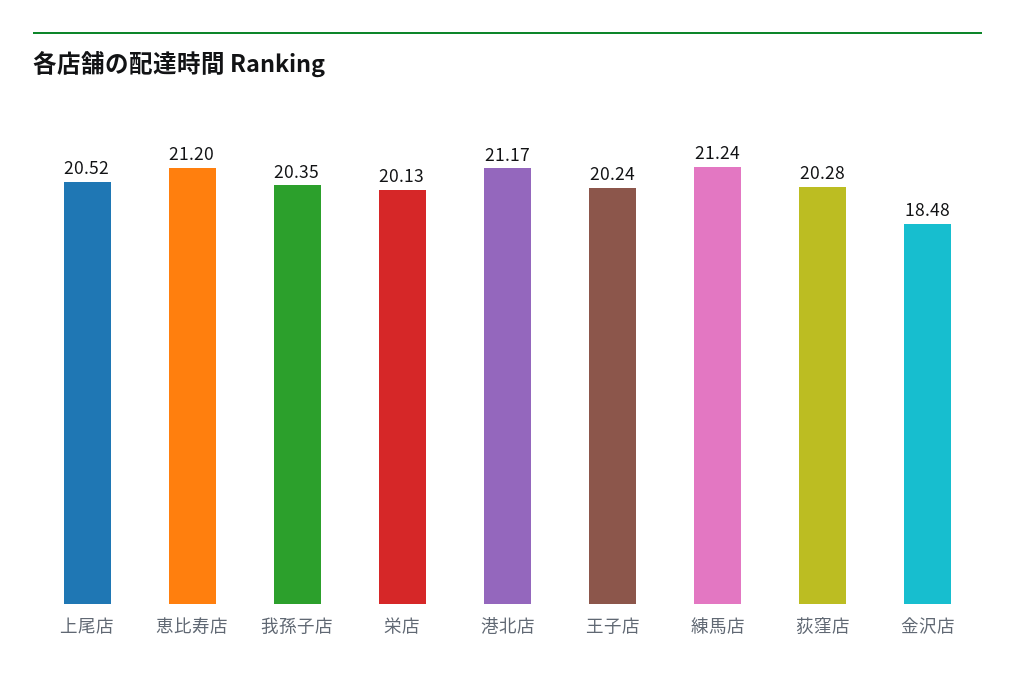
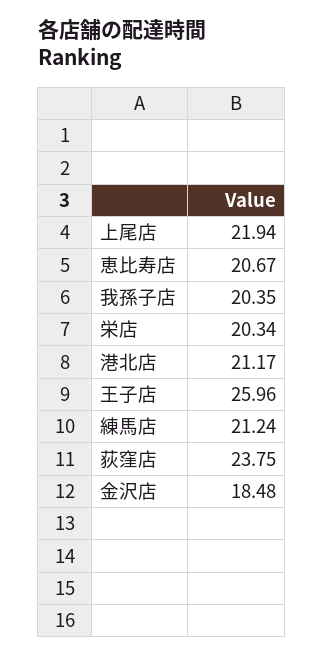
  {
-   "上尾店": 20.52,
+   "上尾店": 21.94,
-   "恵比寿店": 21.2,
+   "恵比寿店": 20.67,
    "我孫子店": 20.35,
-   "栄店": 20.13,
+   "栄店": 20.34,
    "港北店": 21.17,
-   "王子店": 20.24,
+   "王子店": 25.96,
    "練馬店": 21.24,
-   "荻窪店": 20.28,
+   "荻窪店": 23.75,
    "金沢店": 18.48
  }

